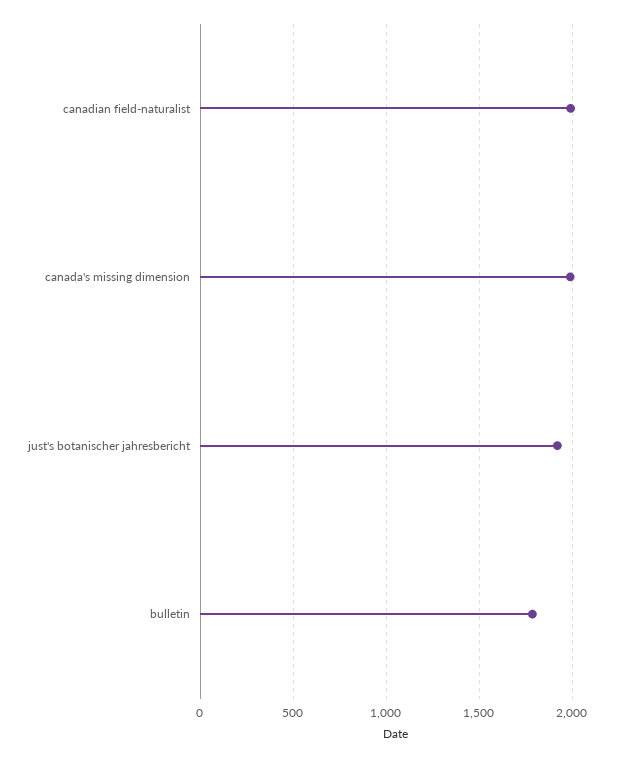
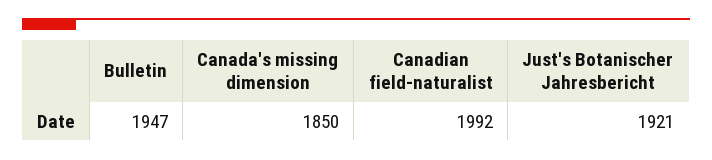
  {
    "canadian field-naturalist": 1992,
-   "canada's missing dimension": 2000,
+   "canada's missing dimension": 1850,
    "just's botanischer jahresbericht": 1921,
-   "bulletin": 1800
+   "bulletin": 1947
  }

